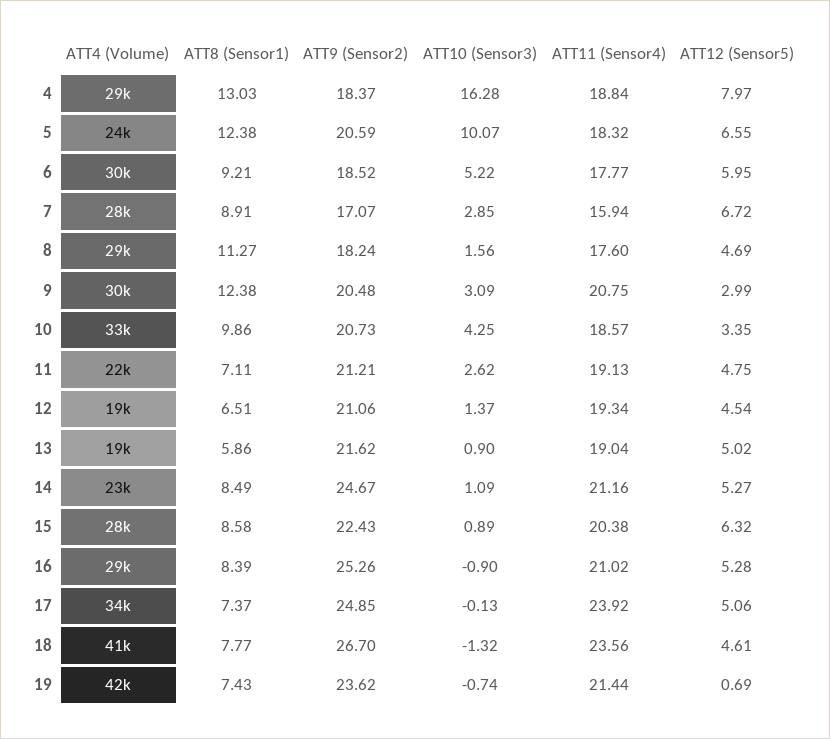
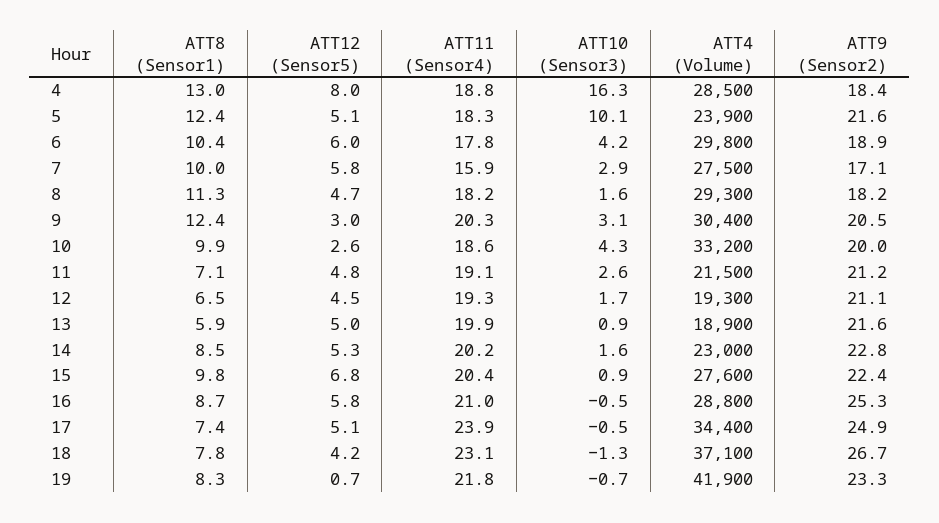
  {
    "ATT4 (Volume)": {
      "4": 28500,
      "5": 23900,
      "6": 29800,
      "7": 27500,
      "8": 29300,
      "9": 30400,
      "10": 33200,
      "11": 21500,
      "12": 19300,
      "13": 18900,
      "14": 23000,
      "15": 27600,
      "16": 28800,
      "17": 34400,
-     "18": 41000,
+     "18": 37100,
      "19": 41900
    },
    "ATT8 (Sensor1)": {
      "4": 13.03,
      "5": 12.38,
-     "6": 9.21,
+     "6": 10.4,
-     "7": 8.91,
+     "7": 10,
      "8": 11.27,
      "9": 12.38,
      "10": 9.86,
      "11": 7.11,
      "12": 6.51,
      "13": 5.86,
      "14": 8.49,
-     "15": 8.58,
+     "15": 9.8,
-     "16": 8.39,
+     "16": 8.7,
      "17": 7.37,
      "18": 7.77,
-     "19": 7.43
+     "19": 8.3
    },
    "ATT9 (Sensor2)": {
      "4": 18.37,
-     "5": 20.59,
+     "5": 21.6,
-     "6": 18.52,
+     "6": 18.9,
      "7": 17.07,
      "8": 18.24,
      "9": 20.48,
-     "10": 20.73,
+     "10": 20,
      "11": 21.21,
      "12": 21.06,
      "13": 21.62,
-     "14": 24.67,
+     "14": 22.8,
      "15": 22.43,
      "16": 25.26,
      "17": 24.85,
      "18": 26.7,
-     "19": 23.62
+     "19": 23.3
    },
    "ATT10 (Sensor3)": {
      "4": 16.28,
      "5": 10.07,
-     "6": 5.22,
+     "6": 4.2,
      "7": 2.85,
      "8": 1.56,
      "9": 3.09,
      "10": 4.25,
      "11": 2.62,
-     "12": 1.37,
+     "12": 1.7,
      "13": 0.9,
-     "14": 1.09,
+     "14": 1.6,
      "15": 0.89,
-     "16": -0.9,
+     "16": -0.5,
-     "17": -0.13,
+     "17": -0.5,
      "18": -1.32,
      "19": -0.74
    },
    "ATT11 (Sensor4)": {
      "4": 18.84,
      "5": 18.32,
      "6": 17.77,
      "7": 15.94,
-     "8": 17.6,
+     "8": 18.2,
-     "9": 20.75,
+     "9": 20.3,
      "10": 18.57,
      "11": 19.13,
      "12": 19.34,
-     "13": 19.04,
+     "13": 19.9,
-     "14": 21.16,
+     "14": 20.2,
      "15": 20.38,
      "16": 21.02,
      "17": 23.92,
-     "18": 23.56,
+     "18": 23.1,
-     "19": 21.44
+     "19": 21.8
    },
    "ATT12 (Sensor5)": {
      "4": 7.97,
-     "5": 6.55,
+     "5": 5.1,
      "6": 5.95,
-     "7": 6.72,
+     "7": 5.8,
      "8": 4.69,
      "9": 2.99,
-     "10": 3.35,
+     "10": 2.6,
      "11": 4.75,
      "12": 4.54,
      "13": 5.02,
      "14": 5.27,
-     "15": 6.32,
+     "15": 6.8,
-     "16": 5.28,
+     "16": 5.8,
      "17": 5.06,
-     "18": 4.61,
+     "18": 4.2,
      "19": 0.69
    }
  }

